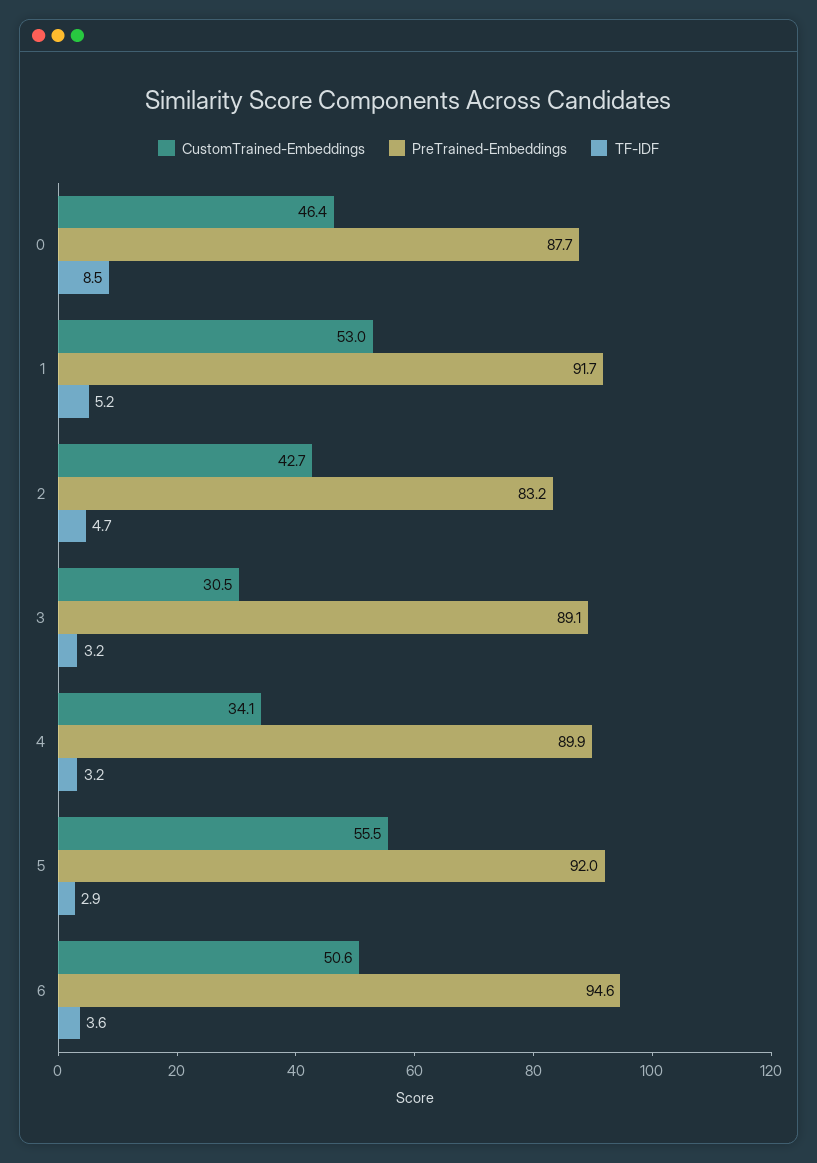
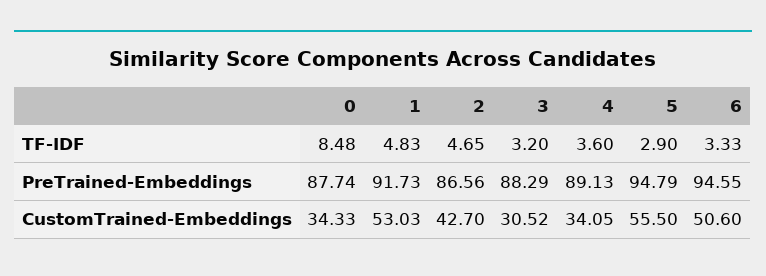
  {
    "CustomTrained-Embeddings": {
-     "0": 46.4,
+     "0": 34.33,
      "1": 53.03,
      "2": 42.7,
      "3": 30.52,
      "4": 34.05,
      "5": 55.5,
      "6": 50.6
    },
    "PreTrained-Embeddings": {
      "0": 87.74,
      "1": 91.73,
-     "2": 83.2,
+     "2": 86.56,
-     "3": 89.1,
+     "3": 88.29,
-     "4": 89.9,
+     "4": 89.13,
-     "5": 92,
+     "5": 94.79,
      "6": 94.55
    },
    "TF-IDF": {
      "0": 8.48,
-     "1": 5.2,
+     "1": 4.83,
      "2": 4.65,
      "3": 3.2,
-     "4": 3.2,
+     "4": 3.6,
      "5": 2.9,
-     "6": 3.6
+     "6": 3.33
    }
  }

